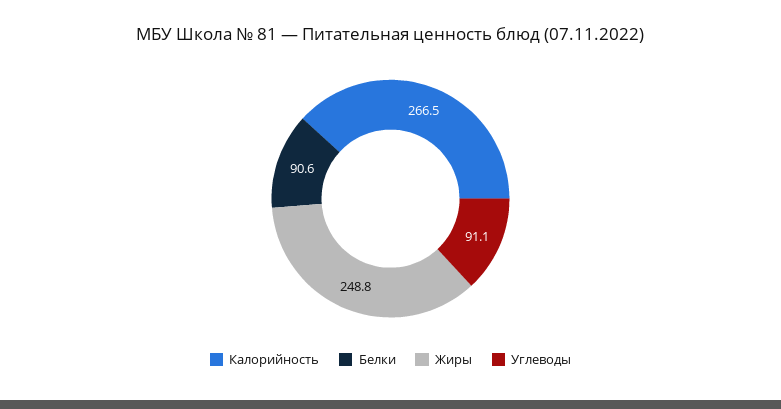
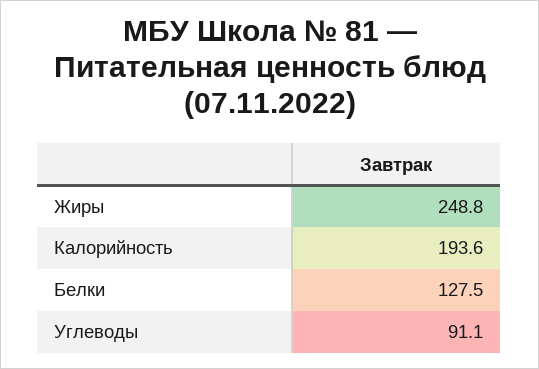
  {
-   "Калорийность": 266.5,
+   "Калорийность": 193.6,
-   "Белки": 90.6,
+   "Белки": 127.5,
    "Жиры": 248.8,
    "Углеводы": 91.1
  }

